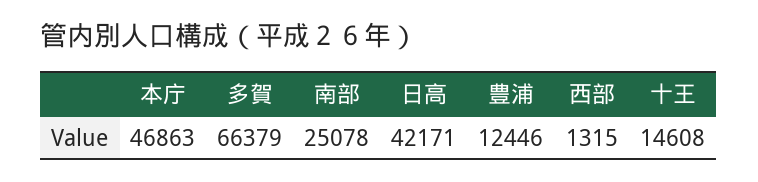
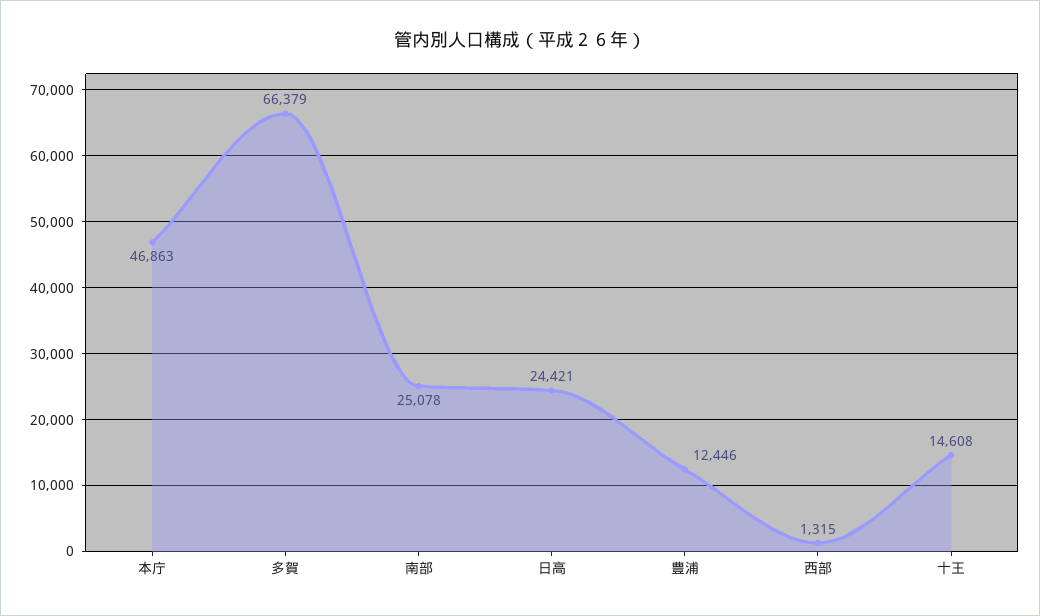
  {
    "本庁": 46863,
    "多賀": 66379,
    "南部": 25078,
-   "日高": 42171,
+   "日高": 24421,
    "豊浦": 12446,
    "西部": 1315,
    "十王": 14608
  }

